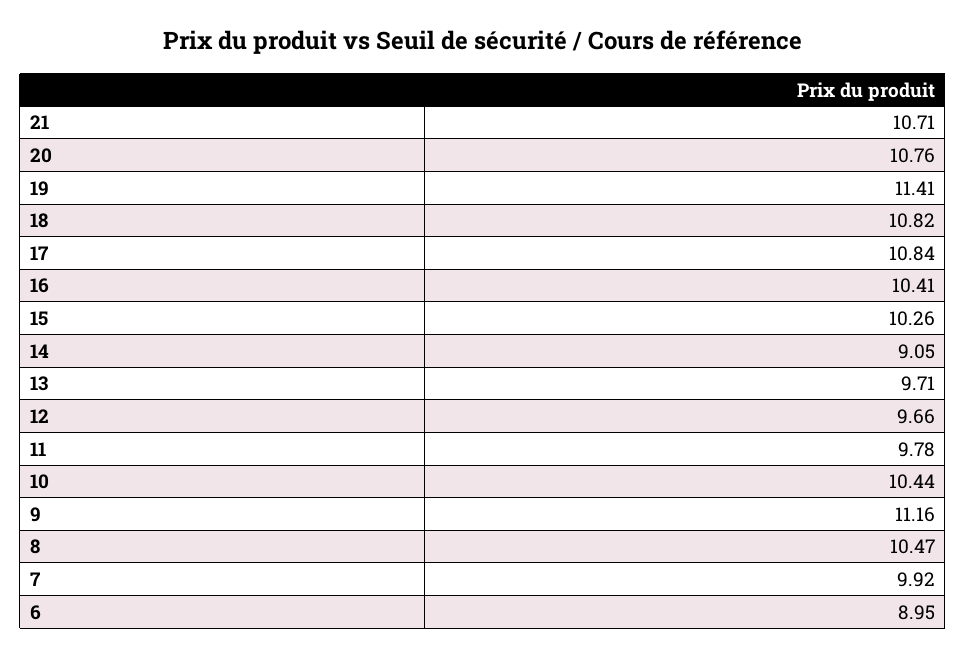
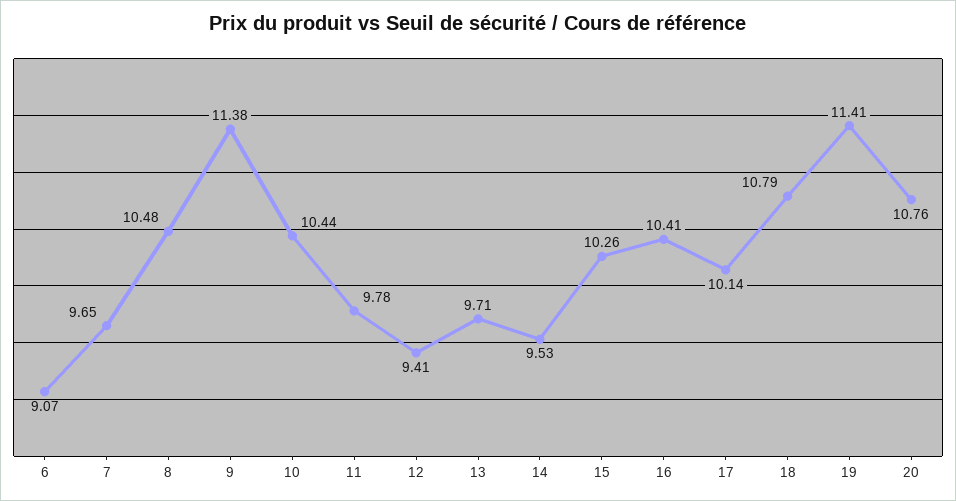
  {
-   "21": 10.71,
    "20": 10.76,
    "19": 11.41,
-   "18": 10.82,
+   "18": 10.79,
-   "17": 10.84,
+   "17": 10.14,
    "16": 10.41,
    "15": 10.26,
-   "14": 9.05,
+   "14": 9.53,
    "13": 9.71,
-   "12": 9.66,
+   "12": 9.41,
    "11": 9.78,
    "10": 10.44,
-   "9": 11.16,
+   "9": 11.38,
-   "8": 10.47,
+   "8": 10.48,
-   "7": 9.92,
+   "7": 9.65,
-   "6": 8.95
+   "6": 9.07
  }

